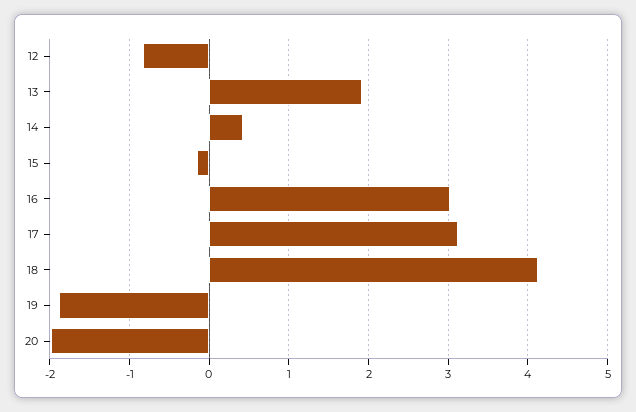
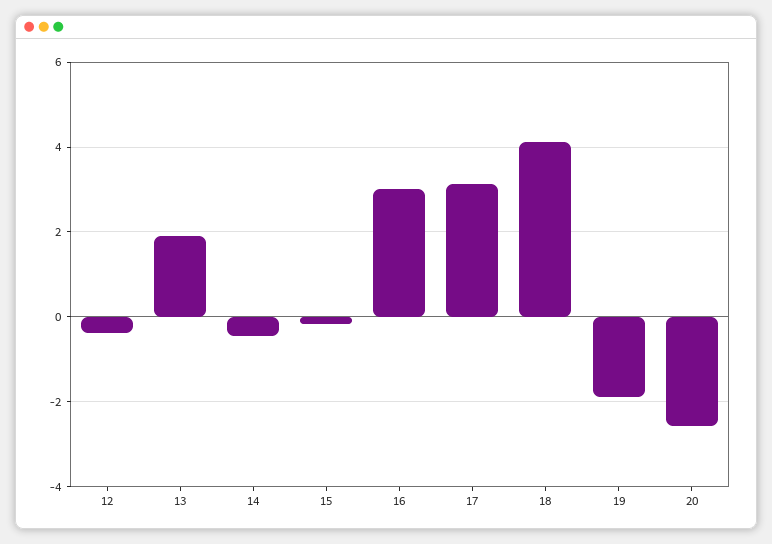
  {
-   "12": -0.8,
+   "12": -0.4,
    "13": 1.9,
-   "14": 0.4,
+   "14": -0.4,
    "15": -0.2,
    "16": 3,
    "17": 3.1,
    "18": 4.1,
    "19": -1.9,
-   "20": -2
+   "20": -2.6
  }

